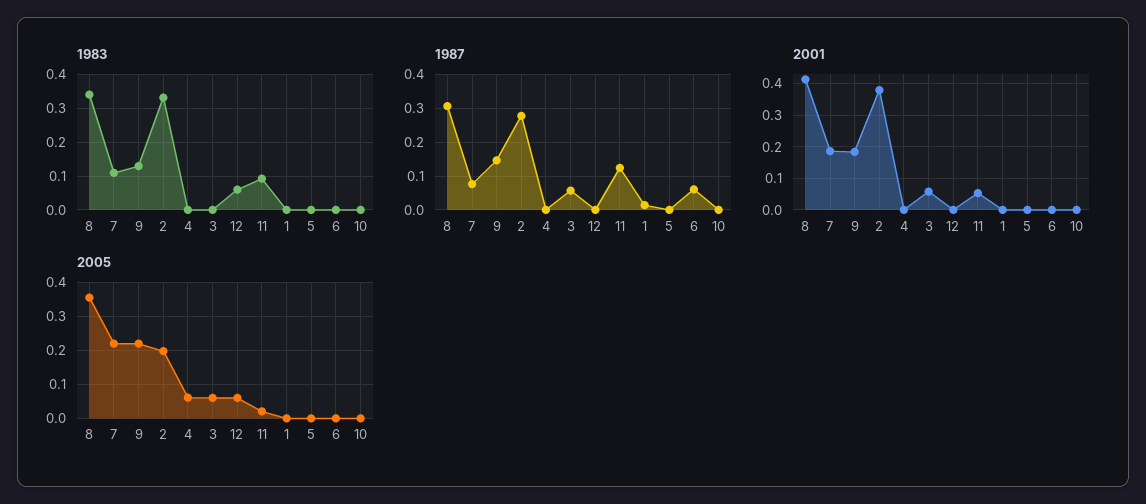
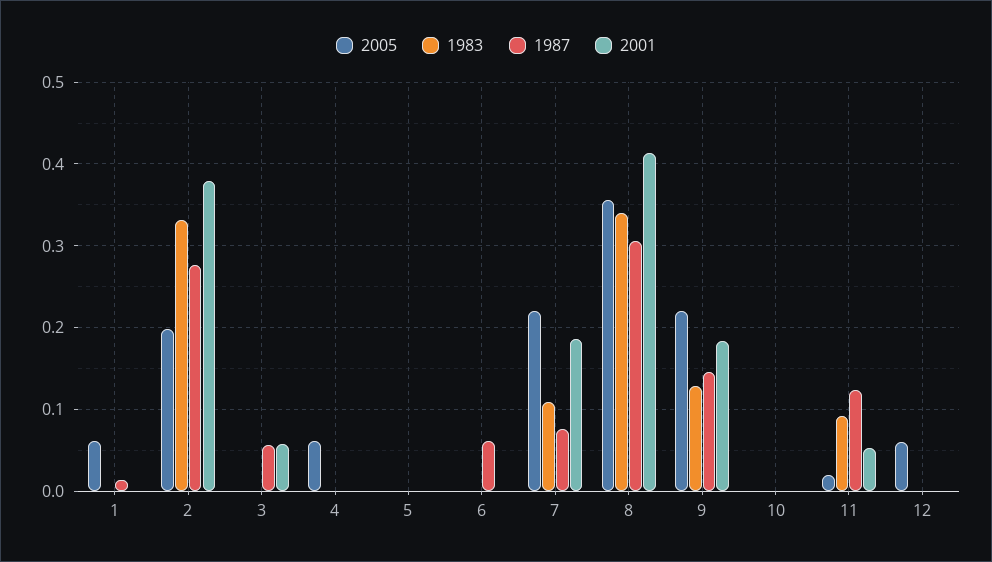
  {
    "1983": {
      "8": 0.34,
      "7": 0.11,
      "9": 0.13,
      "2": 0.33,
      "4": 0,
      "3": 0,
-     "12": 0.06,
+     "12": 0,
      "11": 0.09,
      "1": 0,
      "5": 0,
      "6": 0,
      "10": 0
    },
    "1987": {
      "8": 0.31,
      "7": 0.08,
      "9": 0.15,
      "2": 0.28,
      "4": 0,
      "3": 0.06,
      "12": 0,
      "11": 0.12,
      "1": 0.01,
      "5": 0,
      "6": 0.06,
      "10": 0
    },
    "2001": {
      "8": 0.41,
      "7": 0.19,
      "9": 0.18,
      "2": 0.38,
      "4": 0,
      "3": 0.06,
      "12": 0,
      "11": 0.05,
      "1": 0,
      "5": 0,
      "6": 0,
      "10": 0
    },
    "2005": {
      "8": 0.36,
      "7": 0.22,
      "9": 0.22,
      "2": 0.2,
      "4": 0.06,
-     "3": 0.06,
+     "3": 0,
      "12": 0.06,
      "11": 0.02,
-     "1": 0,
+     "1": 0.06,
      "5": 0,
      "6": 0,
      "10": 0
    }
  }

